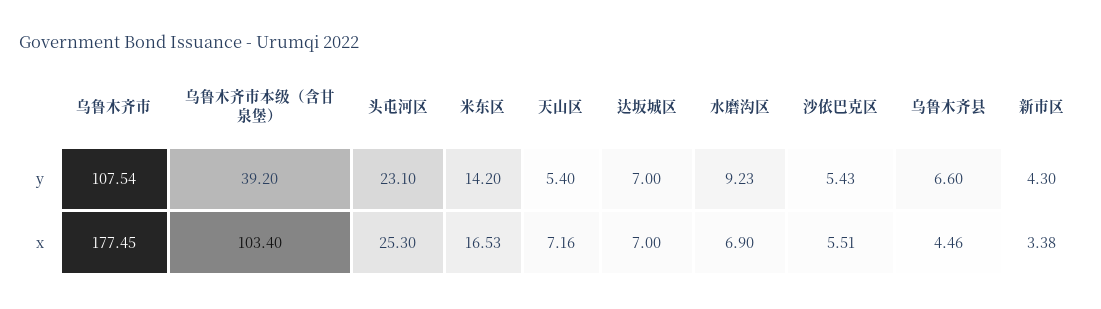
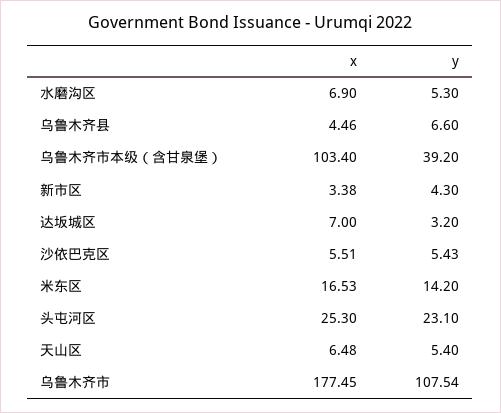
  {
    "乌鲁木齐市": {
      "y": 107.54,
      "x": 177.45
    },
    "乌鲁木齐市本级（含甘泉堡）": {
      "y": 39.2,
      "x": 103.4
    },
    "头屯河区": {
      "y": 23.1,
      "x": 25.3
    },
    "米东区": {
      "y": 14.2,
      "x": 16.53
    },
    "天山区": {
      "y": 5.4,
-     "x": 7.16
+     "x": 6.48
    },
    "达坂城区": {
-     "y": 7,
+     "y": 3.2,
      "x": 7
    },
    "水磨沟区": {
-     "y": 9.23,
+     "y": 5.3,
      "x": 6.9
    },
    "沙依巴克区": {
      "y": 5.43,
      "x": 5.51
    },
    "乌鲁木齐县": {
      "y": 6.6,
      "x": 4.46
    },
    "新市区": {
      "y": 4.3,
      "x": 3.38
    }
  }

